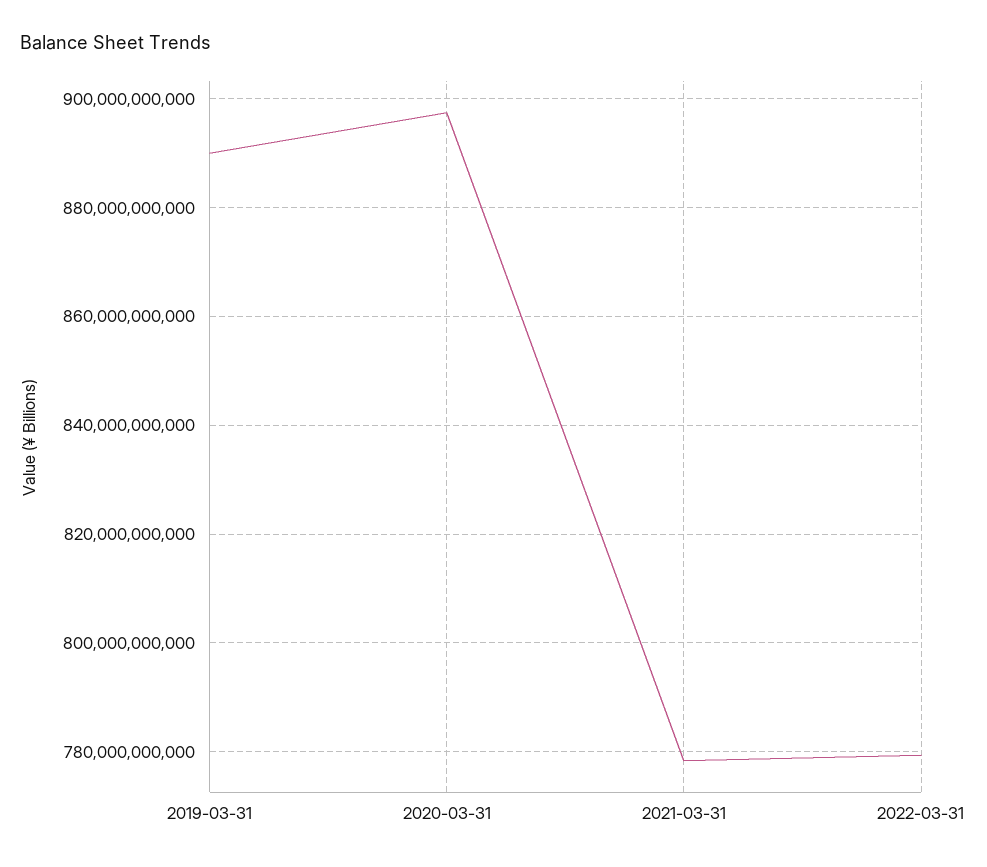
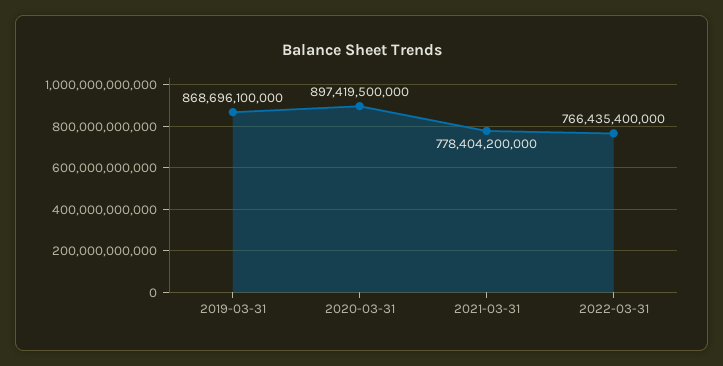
  {
-   "2019-03-31": 890000000000,
+   "2019-03-31": 868696100000,
    "2020-03-31": 897419500000,
    "2021-03-31": 778404200000,
-   "2022-03-31": 780000000000
+   "2022-03-31": 766435400000
  }

